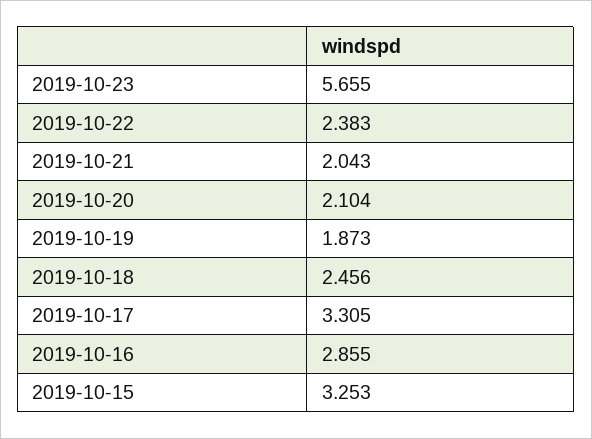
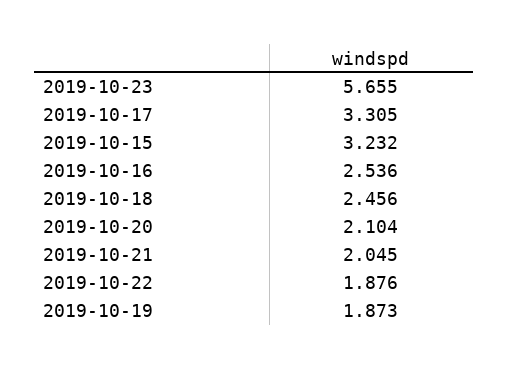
  {
    "2019-10-23": 5.655,
-   "2019-10-22": 2.383,
+   "2019-10-22": 1.876,
-   "2019-10-21": 2.043,
+   "2019-10-21": 2.045,
    "2019-10-20": 2.104,
    "2019-10-19": 1.873,
    "2019-10-18": 2.456,
    "2019-10-17": 3.305,
-   "2019-10-16": 2.855,
+   "2019-10-16": 2.536,
-   "2019-10-15": 3.253
+   "2019-10-15": 3.232
  }

